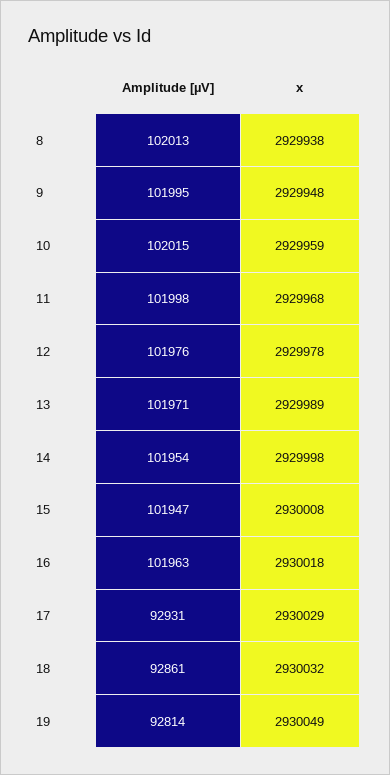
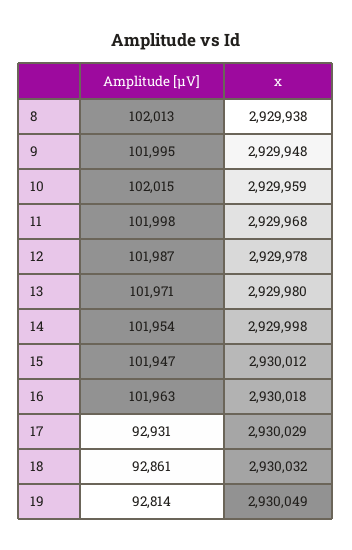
  {
    "Amplitude [µV]": {
      "8": 102013,
      "9": 101995,
      "10": 102015,
      "11": 101998,
-     "12": 101976,
+     "12": 101987,
      "13": 101971,
      "14": 101954,
      "15": 101947,
      "16": 101963,
      "17": 92931,
      "18": 92861,
      "19": 92814
    },
    "x": {
      "8": 2929938,
      "9": 2929948,
      "10": 2929959,
      "11": 2929968,
      "12": 2929978,
-     "13": 2929989,
+     "13": 2929980,
      "14": 2929998,
-     "15": 2930008,
+     "15": 2930012,
      "16": 2930018,
      "17": 2930029,
      "18": 2930032,
      "19": 2930049
    }
  }

